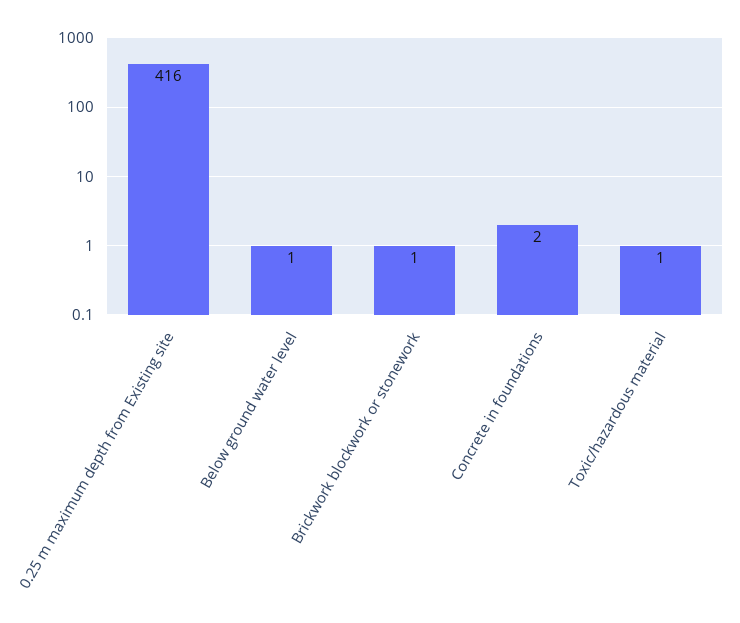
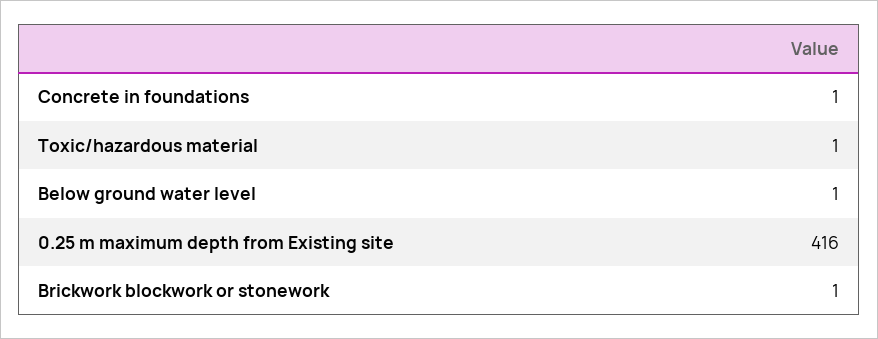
  {
    "0.25 m maximum depth from Existing site": 416,
    "Below ground water level": 1,
    "Brickwork blockwork or stonework": 1,
-   "Concrete in foundations": 2,
+   "Concrete in foundations": 1,
    "Toxic/hazardous material": 1
  }

